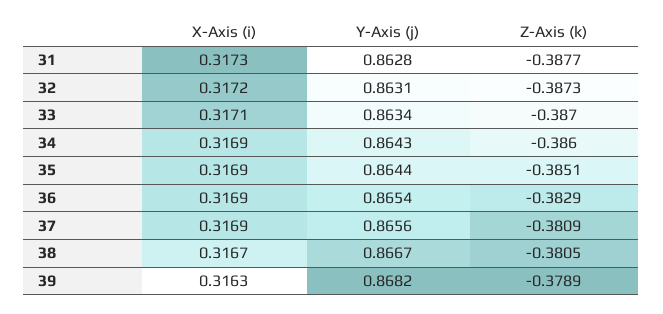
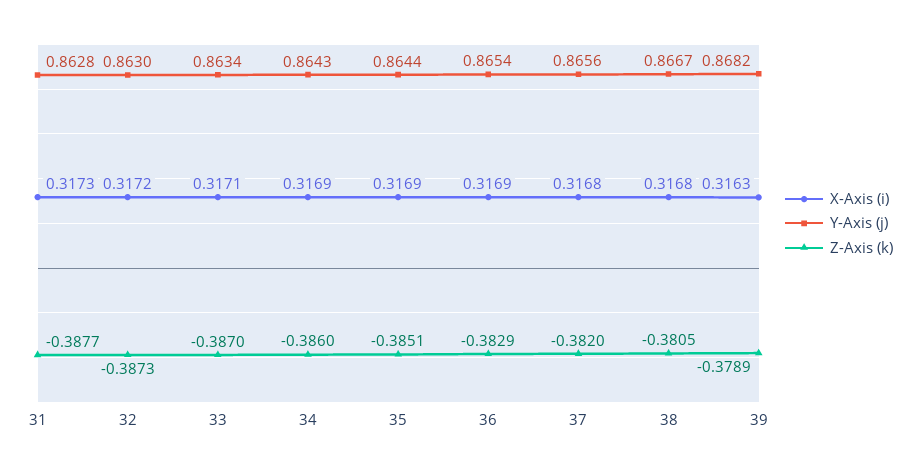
  {
    "X-Axis (i)": {
      "31": 0.3173,
      "32": 0.3172,
      "33": 0.3171,
      "34": 0.3169,
      "35": 0.3169,
      "36": 0.3169,
-     "37": 0.3169,
+     "37": 0.3168,
-     "38": 0.3167,
+     "38": 0.3168,
      "39": 0.3163
    },
    "Y-Axis (j)": {
      "31": 0.8628,
-     "32": 0.8631,
+     "32": 0.863,
      "33": 0.8634,
      "34": 0.8643,
      "35": 0.8644,
      "36": 0.8654,
      "37": 0.8656,
      "38": 0.8667,
      "39": 0.8682
    },
    "Z-Axis (k)": {
      "31": -0.3877,
      "32": -0.3873,
      "33": -0.387,
      "34": -0.386,
      "35": -0.3851,
      "36": -0.3829,
-     "37": -0.3809,
+     "37": -0.382,
      "38": -0.3805,
      "39": -0.3789
    }
  }

